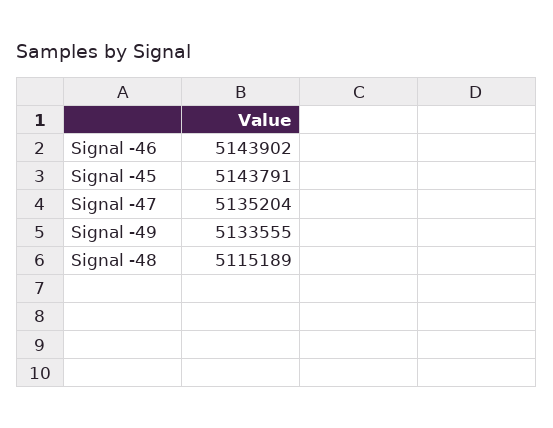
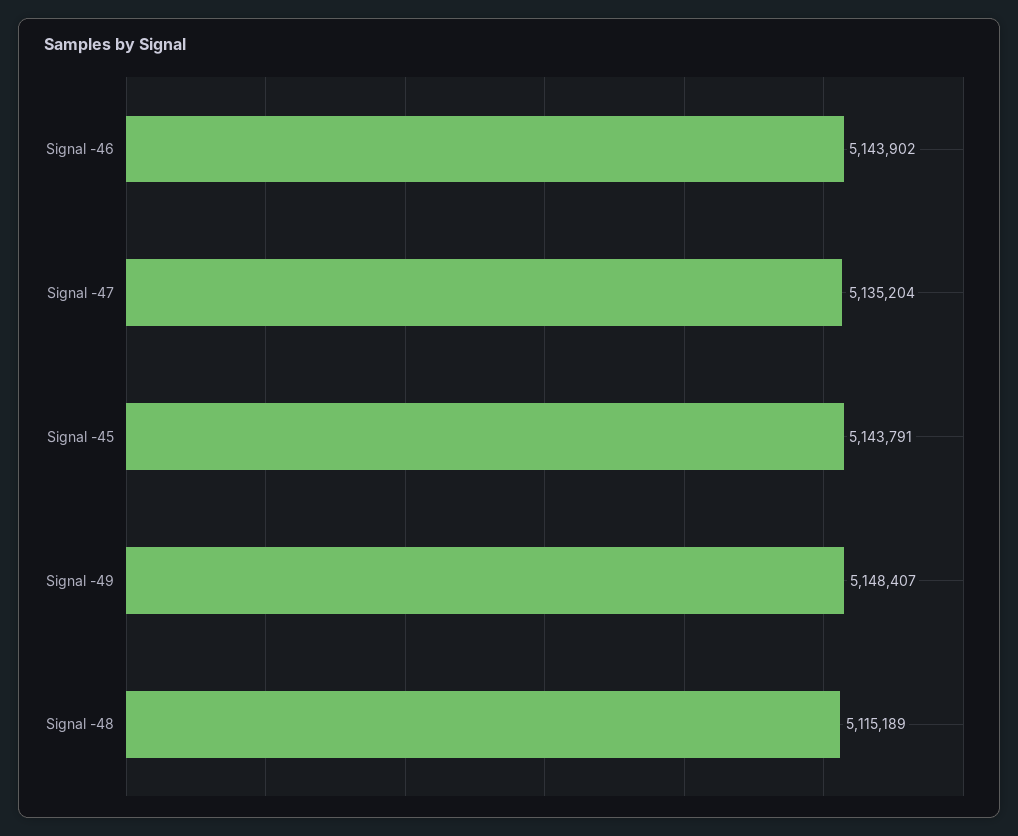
  {
    "Signal -46": 5143902,
    "Signal -45": 5143791,
    "Signal -47": 5135204,
-   "Signal -49": 5133555,
+   "Signal -49": 5148407,
    "Signal -48": 5115189
  }

